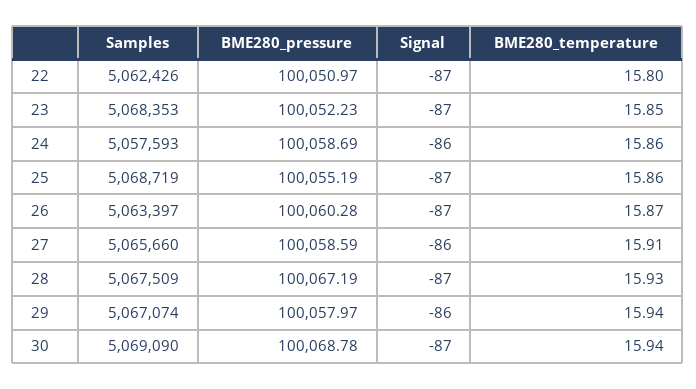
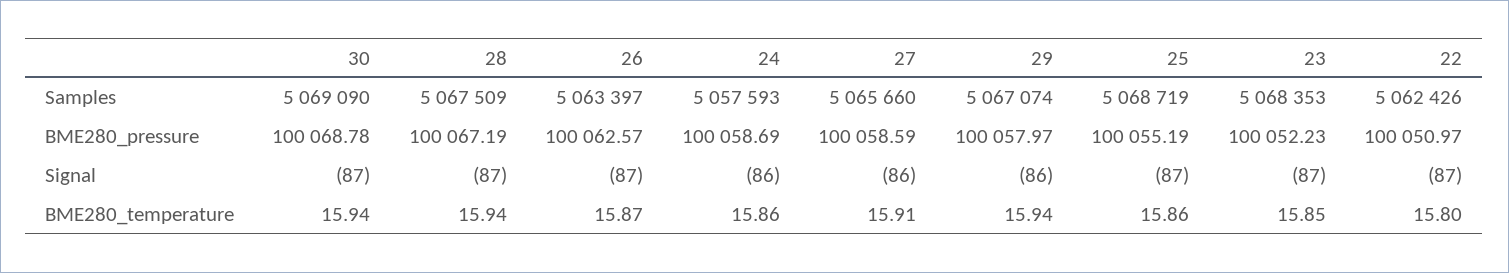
  {
    "Samples": {
      "22": 5062426,
      "23": 5068353,
      "24": 5057593,
      "25": 5068719,
      "26": 5063397,
      "27": 5065660,
      "28": 5067509,
      "29": 5067074,
      "30": 5069090
    },
    "BME280_pressure": {
      "22": 100050.97,
      "23": 100052.23,
      "24": 100058.69,
      "25": 100055.19,
-     "26": 100060.28,
+     "26": 100062.57,
      "27": 100058.59,
      "28": 100067.19,
      "29": 100057.97,
      "30": 100068.78
    },
    "Signal": {
      "22": -87,
      "23": -87,
      "24": -86,
      "25": -87,
      "26": -87,
      "27": -86,
      "28": -87,
      "29": -86,
      "30": -87
    },
    "BME280_temperature": {
      "22": 15.8,
      "23": 15.85,
      "24": 15.86,
      "25": 15.86,
      "26": 15.87,
      "27": 15.91,
-     "28": 15.93,
+     "28": 15.94,
      "29": 15.94,
      "30": 15.94
    }
  }

